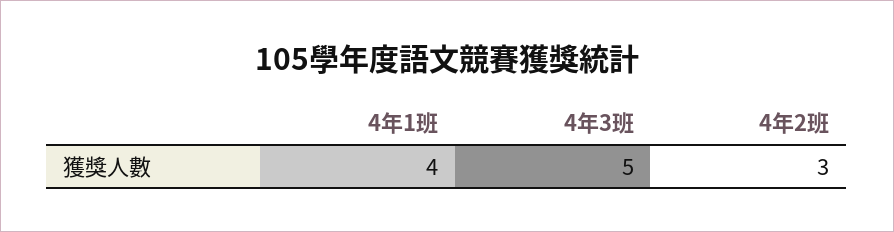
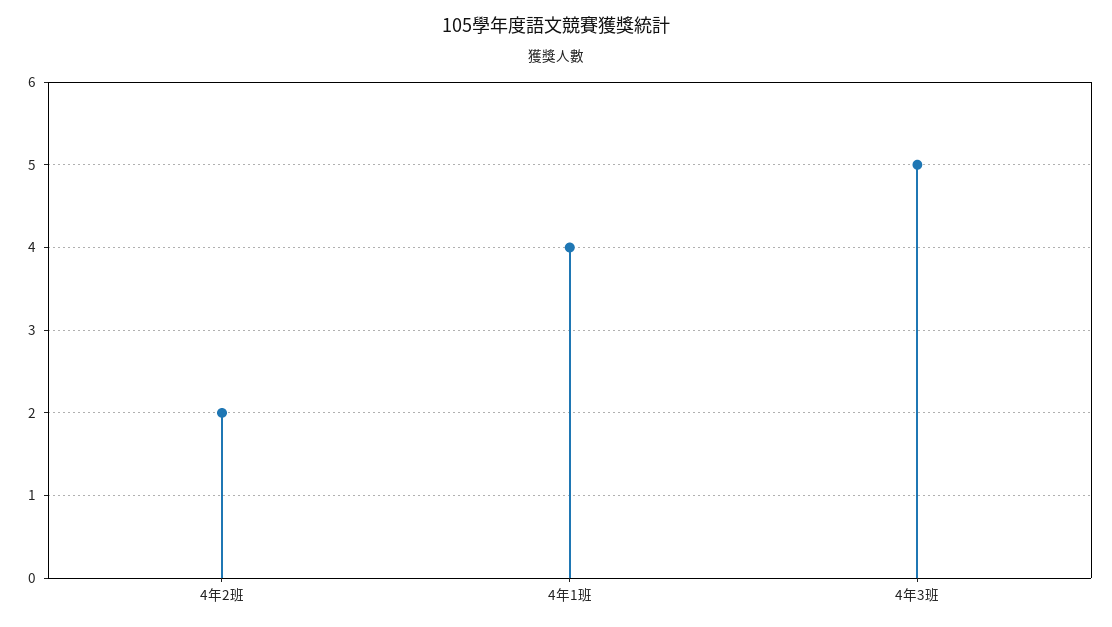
  {
    "4年1班": 4,
    "4年3班": 5,
-   "4年2班": 3
+   "4年2班": 2
  }

